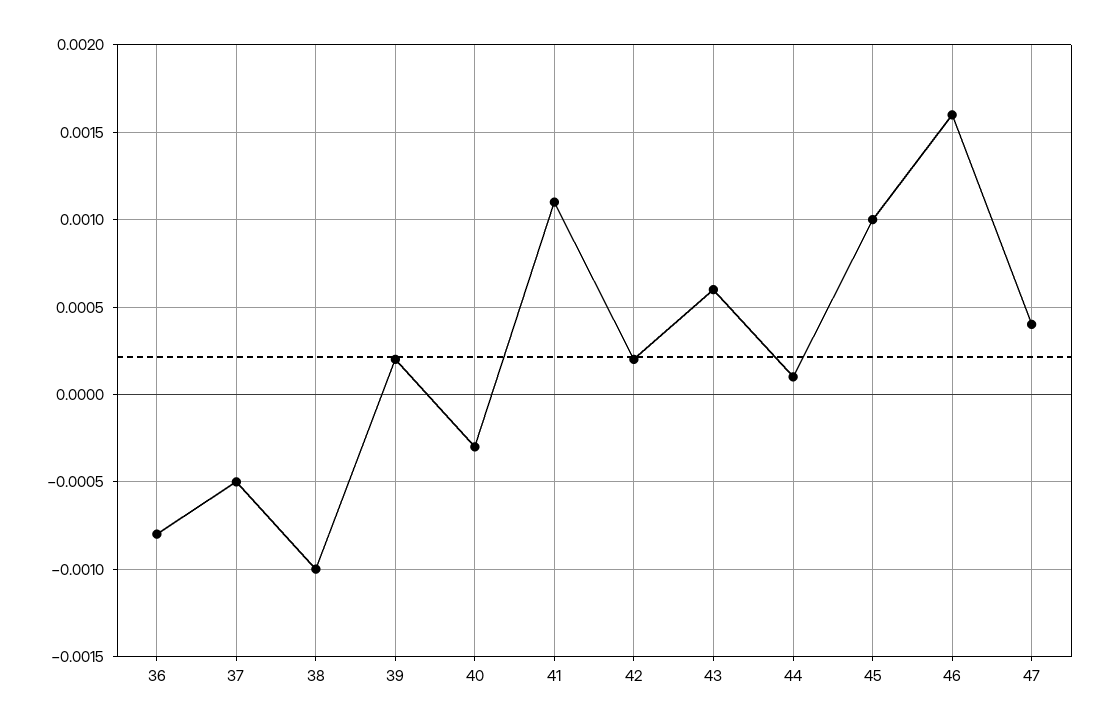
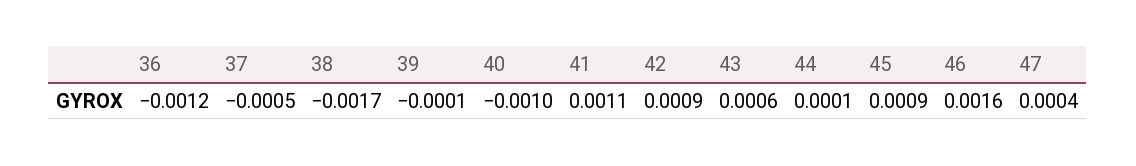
  {
-   "36": -0.0008,
+   "36": -0.0012,
    "37": -0.0005,
-   "38": -0.001,
+   "38": -0.0017,
-   "39": 0.0002,
+   "39": -0.0001,
-   "40": -0.0003,
+   "40": -0.001,
    "41": 0.0011,
-   "42": 0.0002,
+   "42": 0.0009,
    "43": 0.0006,
    "44": 0.0001,
-   "45": 0.001,
+   "45": 0.0009,
    "46": 0.0016,
    "47": 0.0004
  }

